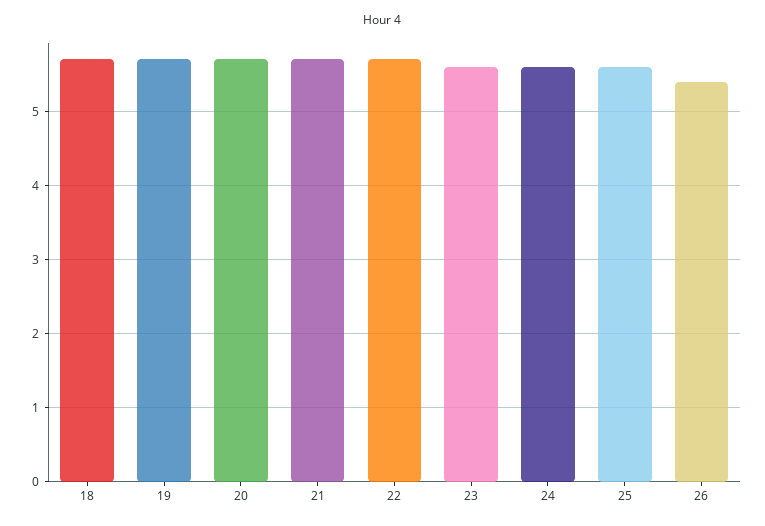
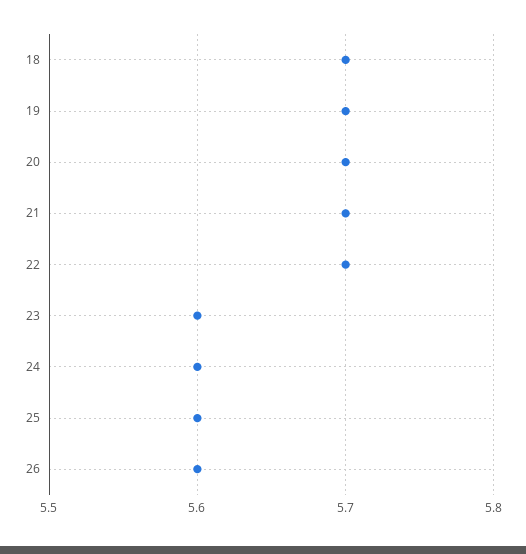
  {
    "18": 5.7,
    "19": 5.7,
    "20": 5.7,
    "21": 5.7,
    "22": 5.7,
    "23": 5.6,
    "24": 5.6,
    "25": 5.6,
-   "26": 5.4
+   "26": 5.6
  }

